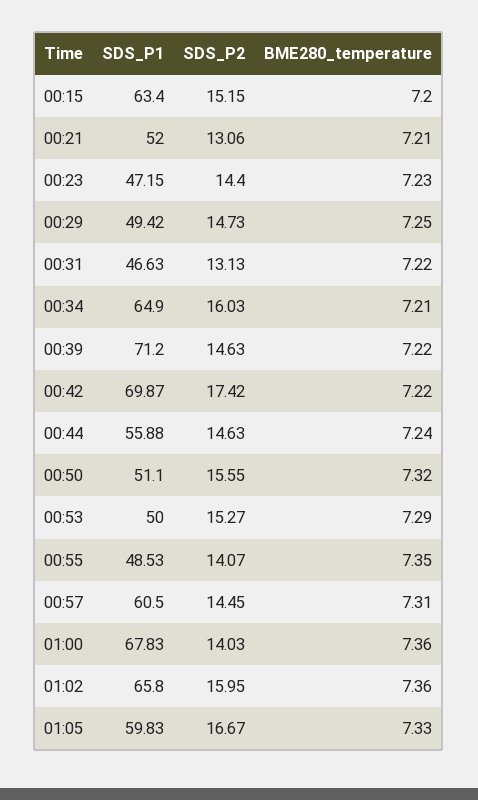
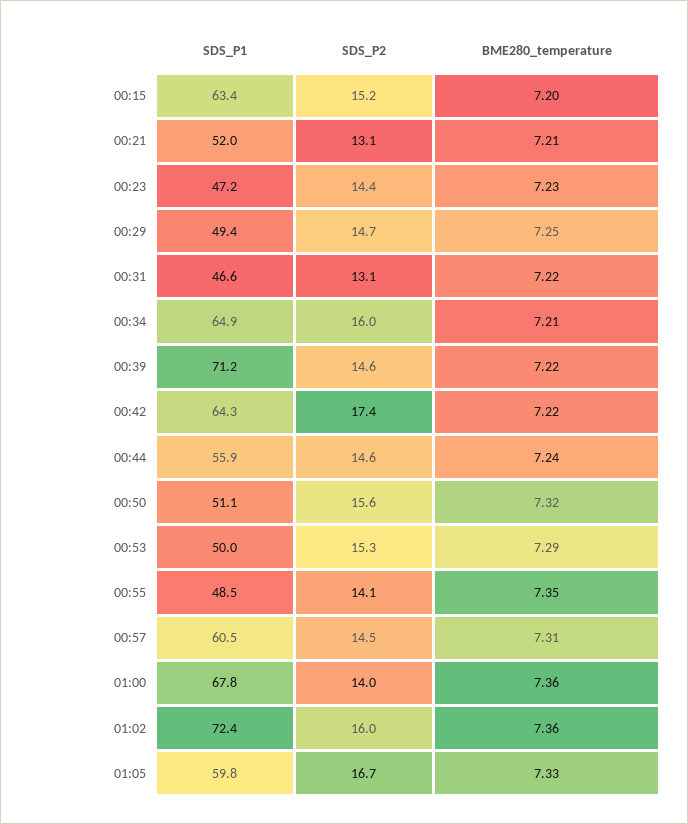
  {
    "SDS_P1": {
      "00:15": 63.4,
      "00:21": 52,
      "00:23": 47.15,
      "00:29": 49.42,
      "00:31": 46.63,
      "00:34": 64.9,
      "00:39": 71.2,
-     "00:42": 69.87,
+     "00:42": 64.3,
      "00:44": 55.88,
      "00:50": 51.1,
      "00:53": 50,
      "00:55": 48.53,
      "00:57": 60.5,
      "01:00": 67.83,
-     "01:02": 65.8,
+     "01:02": 72.4,
      "01:05": 59.83
    },
    "SDS_P2": {
      "00:15": 15.15,
      "00:21": 13.06,
      "00:23": 14.4,
      "00:29": 14.73,
      "00:31": 13.13,
      "00:34": 16.03,
      "00:39": 14.63,
      "00:42": 17.42,
      "00:44": 14.63,
      "00:50": 15.55,
      "00:53": 15.27,
      "00:55": 14.07,
      "00:57": 14.45,
      "01:00": 14.03,
      "01:02": 15.95,
      "01:05": 16.67
    },
    "BME280_temperature": {
      "00:15": 7.2,
      "00:21": 7.21,
      "00:23": 7.23,
      "00:29": 7.25,
      "00:31": 7.22,
      "00:34": 7.21,
      "00:39": 7.22,
      "00:42": 7.22,
      "00:44": 7.24,
      "00:50": 7.32,
      "00:53": 7.29,
      "00:55": 7.35,
      "00:57": 7.31,
      "01:00": 7.36,
      "01:02": 7.36,
      "01:05": 7.33
    }
  }

